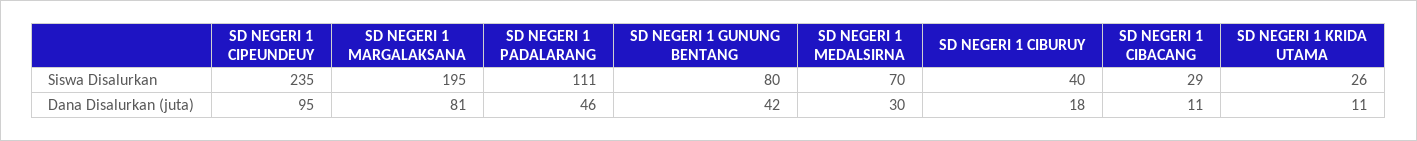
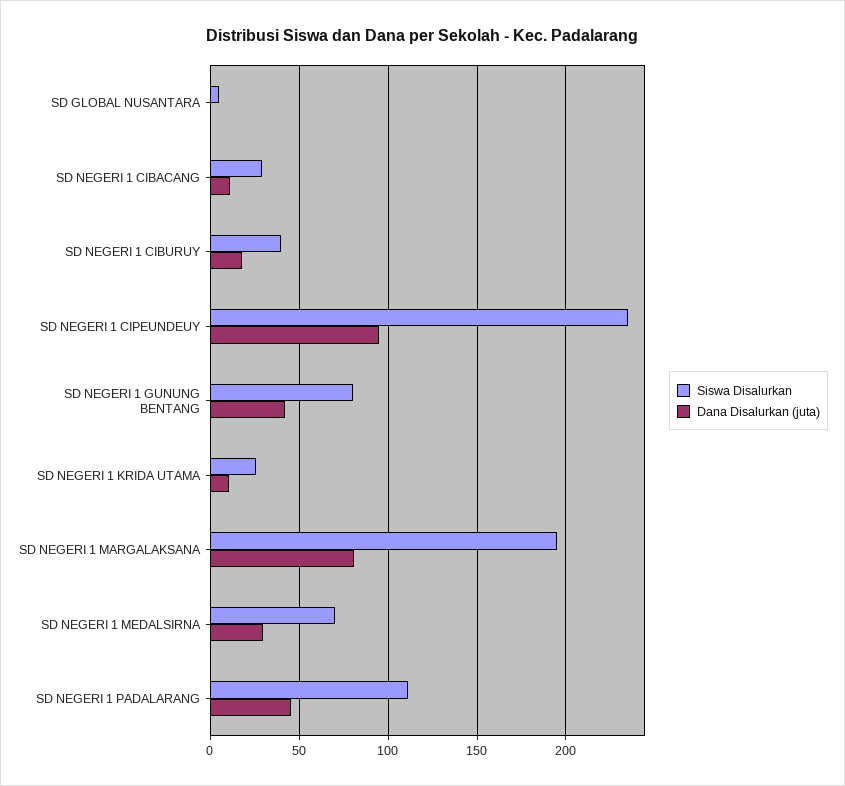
  {
    "Siswa Disalurkan": {
      "SD NEGERI 1 CIPEUNDEUY": 235,
      "SD NEGERI 1 MARGALAKSANA": 195,
      "SD NEGERI 1 PADALARANG": 111,
      "SD NEGERI 1 GUNUNG BENTANG": 80,
      "SD NEGERI 1 MEDALSIRNA": 70,
      "SD NEGERI 1 CIBURUY": 40,
      "SD NEGERI 1 CIBACANG": 29,
-     "SD NEGERI 1 KRIDA UTAMA": 26
+     "SD NEGERI 1 KRIDA UTAMA": 26,
+     "SD GLOBAL NUSANTARA": 5
    },
    "Dana Disalurkan (juta)": {
      "SD NEGERI 1 CIPEUNDEUY": 95,
      "SD NEGERI 1 MARGALAKSANA": 81,
      "SD NEGERI 1 PADALARANG": 46,
      "SD NEGERI 1 GUNUNG BENTANG": 42,
      "SD NEGERI 1 MEDALSIRNA": 30,
      "SD NEGERI 1 CIBURUY": 18,
      "SD NEGERI 1 CIBACANG": 11,
-     "SD NEGERI 1 KRIDA UTAMA": 11
+     "SD NEGERI 1 KRIDA UTAMA": 11,
+     "SD GLOBAL NUSANTARA": 0
    }
  }

